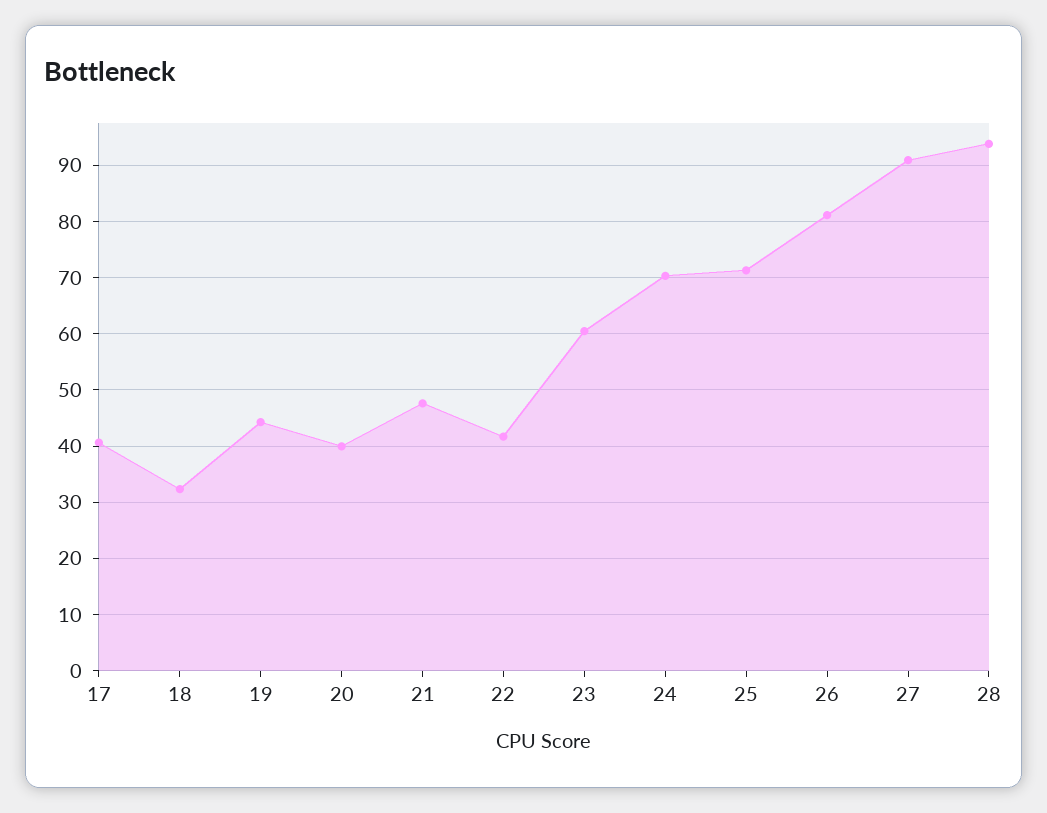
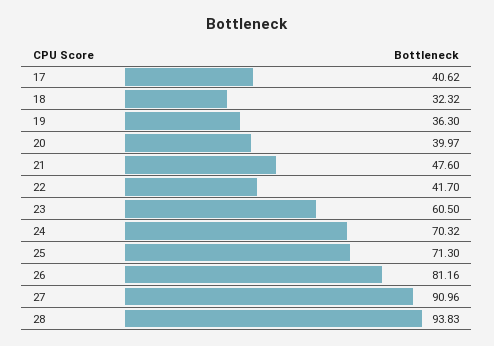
  {
    "17": 40.62,
    "18": 32.32,
-   "19": 44,
+   "19": 36.3,
    "20": 39.97,
    "21": 47.6,
    "22": 41.7,
    "23": 60.5,
    "24": 70.32,
    "25": 71.3,
    "26": 81.16,
    "27": 90.96,
    "28": 93.83
  }

